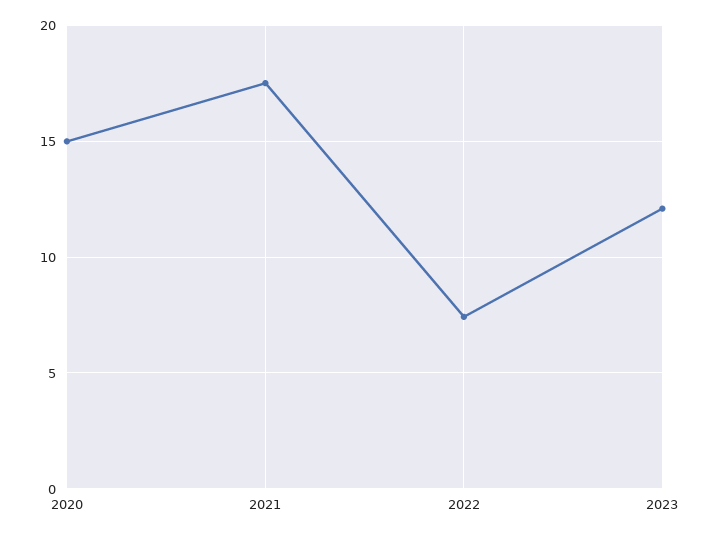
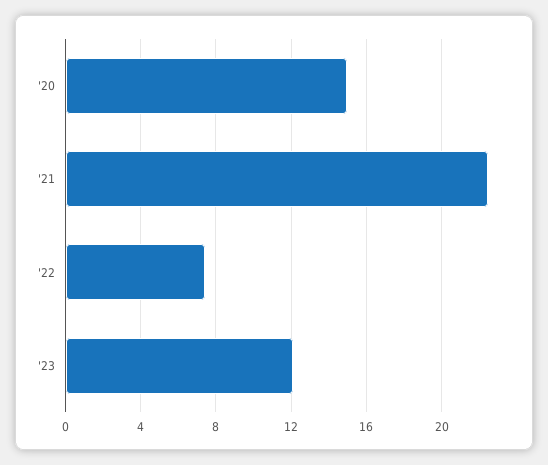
  {
    "2020": 15,
-   "2021": 17.5,
+   "2021": 22.5,
    "2022": 7.5,
    "2023": 12
  }

